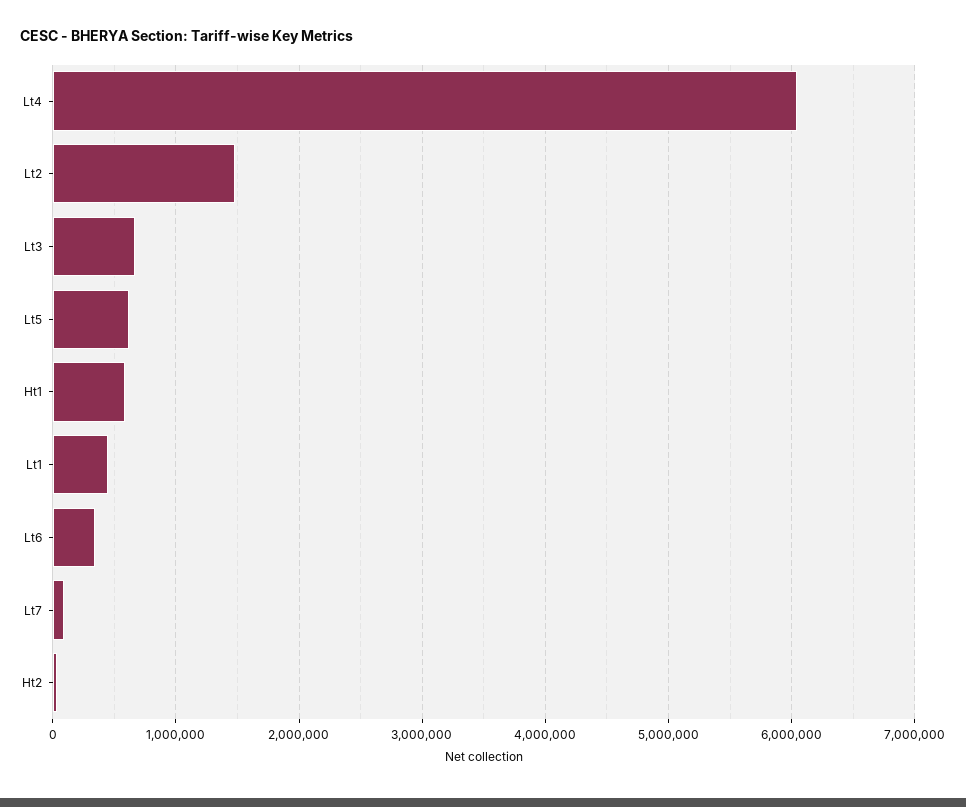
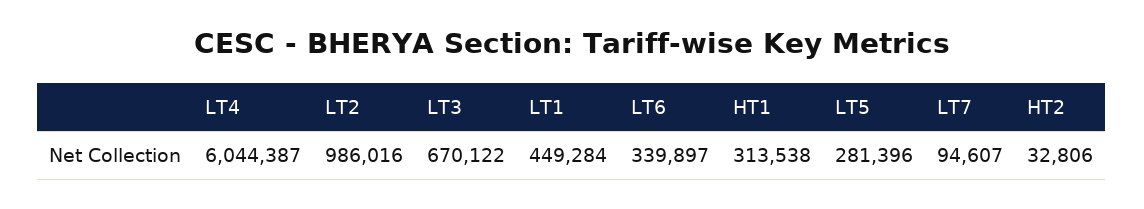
  {
    "Lt4": 6044387,
-   "Lt2": 1500000,
+   "Lt2": 986016,
    "Lt3": 670122,
-   "Lt5": 600000,
+   "Lt5": 281396,
-   "Ht1": 600000,
+   "Ht1": 313538,
    "Lt1": 449284,
    "Lt6": 339897,
    "Lt7": 94607,
    "Ht2": 32806
  }

